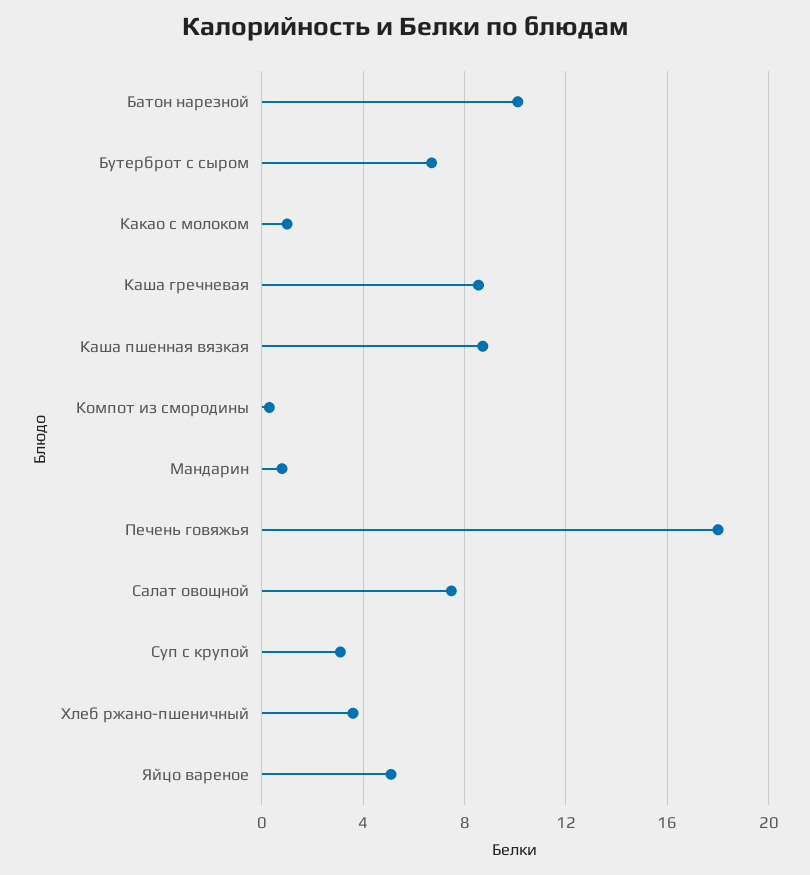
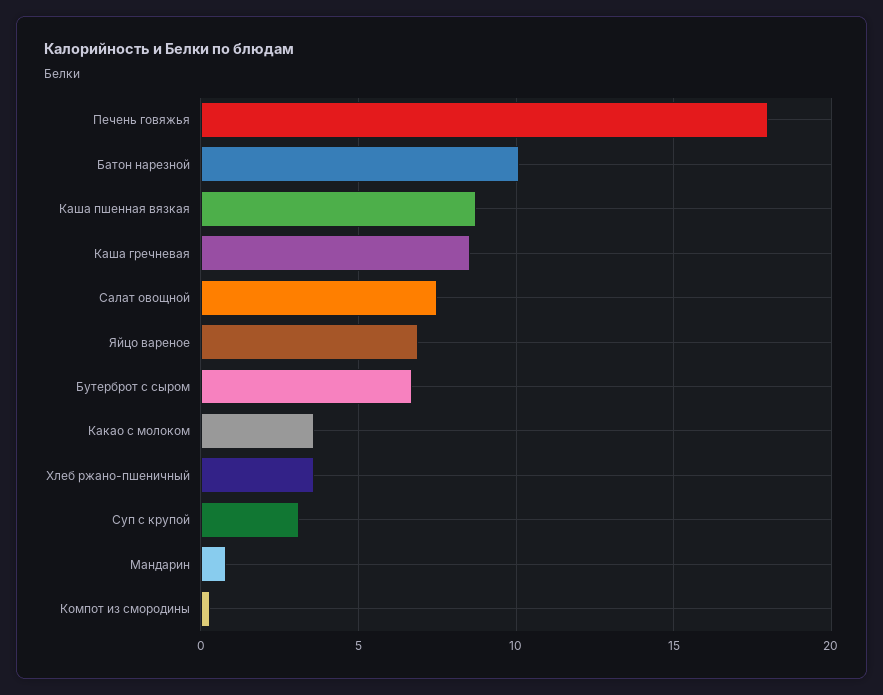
  {
    "Батон нарезной": 10,
    "Бутерброт с сыром": 6.5,
-   "Какао с молоком": 1,
+   "Какао с молоком": 3.5,
    "Каша гречневая": 8.5,
    "Каша пшенная вязкая": 8.5,
    "Компот из смородины": 0.5,
    "Мандарин": 1,
    "Печень говяжья": 18,
    "Салат овощной": 7.5,
    "Суп с крупой": 3,
    "Хлеб ржано-пшеничный": 3.5,
-   "Яйцо вареное": 5
+   "Яйцо вареное": 7
  }

